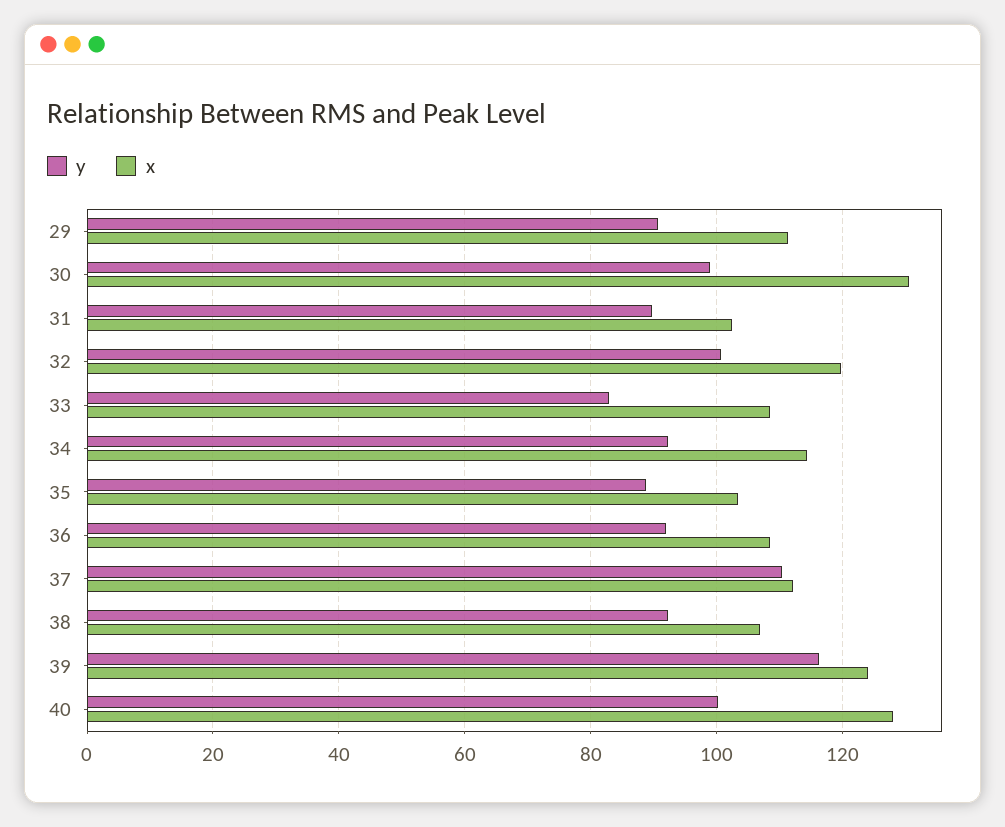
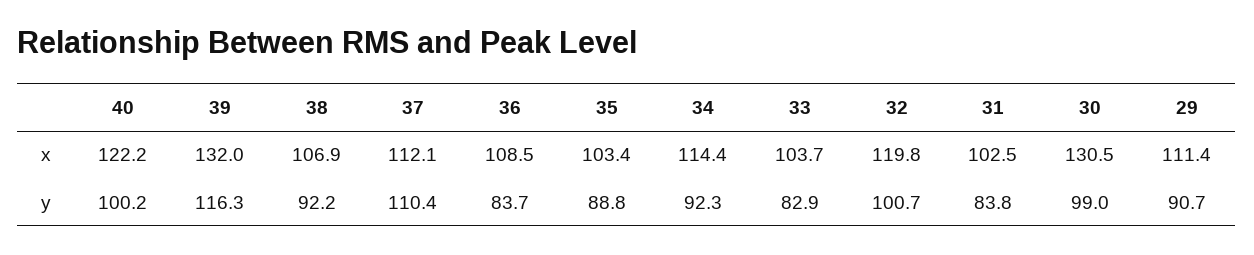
  {
    "y": {
      "29": 90.7,
      "30": 99,
-     "31": 90,
+     "31": 83.8,
      "32": 100.7,
      "33": 82.9,
      "34": 92.3,
      "35": 88.8,
-     "36": 92,
+     "36": 83.7,
      "37": 110.4,
      "38": 92.2,
      "39": 116.3,
      "40": 100.2
    },
    "x": {
      "29": 111.4,
      "30": 130.5,
      "31": 102.5,
      "32": 119.8,
-     "33": 108,
+     "33": 103.7,
      "34": 114.4,
      "35": 103.4,
      "36": 108.5,
      "37": 112.1,
      "38": 106.9,
-     "39": 124,
+     "39": 132,
-     "40": 128
+     "40": 122.2
    }
  }

